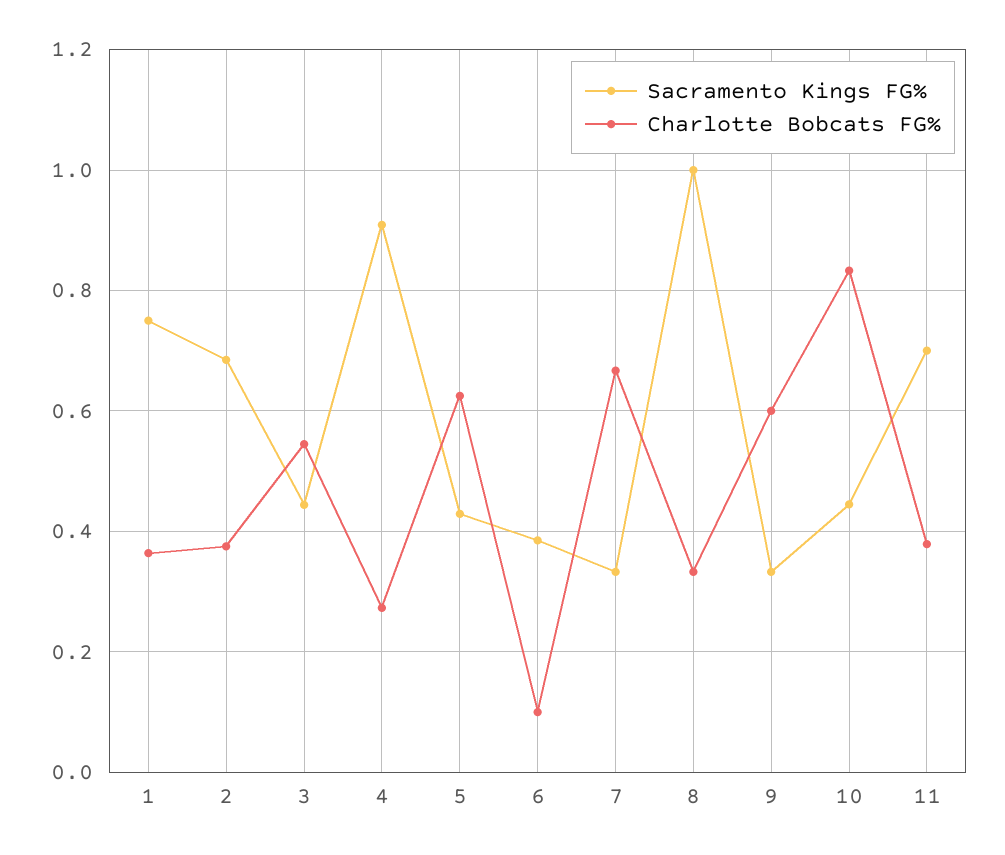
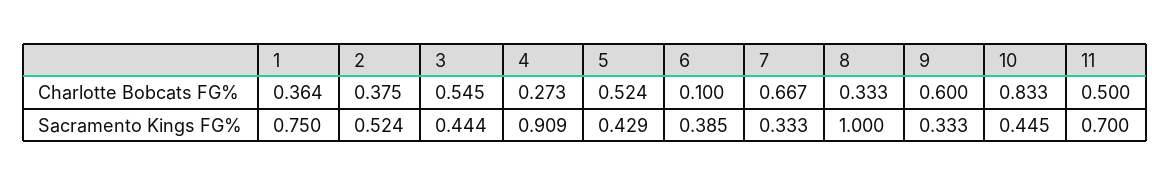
  {
    "Sacramento Kings FG%": {
      "1": 0.75,
-     "2": 0.68,
+     "2": 0.524,
      "3": 0.444,
      "4": 0.909,
      "5": 0.429,
      "6": 0.385,
      "7": 0.333,
      "8": 1,
      "9": 0.333,
      "10": 0.445,
      "11": 0.7
    },
    "Charlotte Bobcats FG%": {
      "1": 0.364,
      "2": 0.375,
      "3": 0.545,
      "4": 0.273,
-     "5": 0.62,
+     "5": 0.524,
      "6": 0.1,
      "7": 0.667,
      "8": 0.333,
      "9": 0.6,
      "10": 0.833,
-     "11": 0.38
+     "11": 0.5
    }
  }

